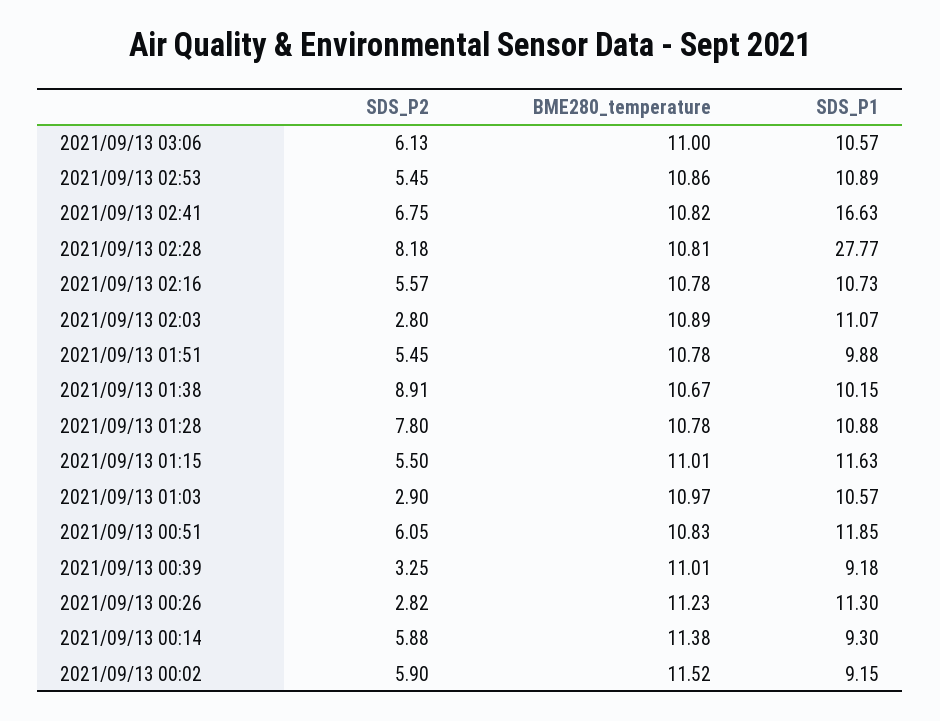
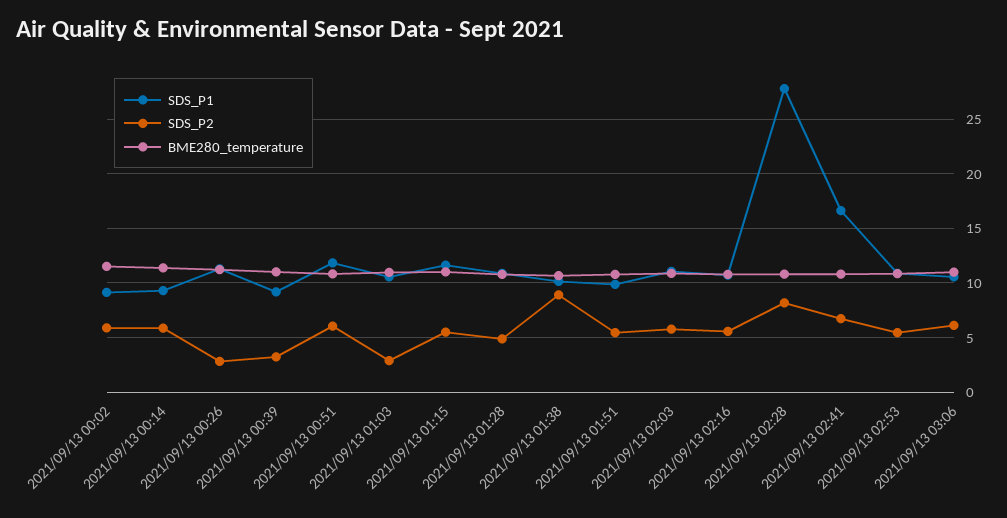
  {
    "SDS_P2": {
      "2021/09/13 03:06": 6.13,
      "2021/09/13 02:53": 5.45,
      "2021/09/13 02:41": 6.75,
      "2021/09/13 02:28": 8.18,
      "2021/09/13 02:16": 5.57,
-     "2021/09/13 02:03": 2.8,
+     "2021/09/13 02:03": 6,
      "2021/09/13 01:51": 5.45,
      "2021/09/13 01:38": 8.91,
-     "2021/09/13 01:28": 7.8,
+     "2021/09/13 01:28": 5,
      "2021/09/13 01:15": 5.5,
      "2021/09/13 01:03": 2.9,
      "2021/09/13 00:51": 6.05,
      "2021/09/13 00:39": 3.25,
      "2021/09/13 00:26": 2.82,
      "2021/09/13 00:14": 5.88,
      "2021/09/13 00:02": 5.9
    },
    "BME280_temperature": {
      "2021/09/13 03:06": 11,
      "2021/09/13 02:53": 10.86,
      "2021/09/13 02:41": 10.82,
      "2021/09/13 02:28": 10.81,
      "2021/09/13 02:16": 10.78,
      "2021/09/13 02:03": 10.89,
      "2021/09/13 01:51": 10.78,
      "2021/09/13 01:38": 10.67,
      "2021/09/13 01:28": 10.78,
      "2021/09/13 01:15": 11.01,
      "2021/09/13 01:03": 10.97,
      "2021/09/13 00:51": 10.83,
      "2021/09/13 00:39": 11.01,
      "2021/09/13 00:26": 11.23,
      "2021/09/13 00:14": 11.38,
      "2021/09/13 00:02": 11.52
    },
    "SDS_P1": {
      "2021/09/13 03:06": 10.57,
      "2021/09/13 02:53": 10.89,
      "2021/09/13 02:41": 16.63,
      "2021/09/13 02:28": 27.77,
      "2021/09/13 02:16": 10.73,
      "2021/09/13 02:03": 11.07,
      "2021/09/13 01:51": 9.88,
      "2021/09/13 01:38": 10.15,
      "2021/09/13 01:28": 10.88,
      "2021/09/13 01:15": 11.63,
      "2021/09/13 01:03": 10.57,
      "2021/09/13 00:51": 11.85,
      "2021/09/13 00:39": 9.18,
      "2021/09/13 00:26": 11.3,
      "2021/09/13 00:14": 9.3,
      "2021/09/13 00:02": 9.15
    }
  }

